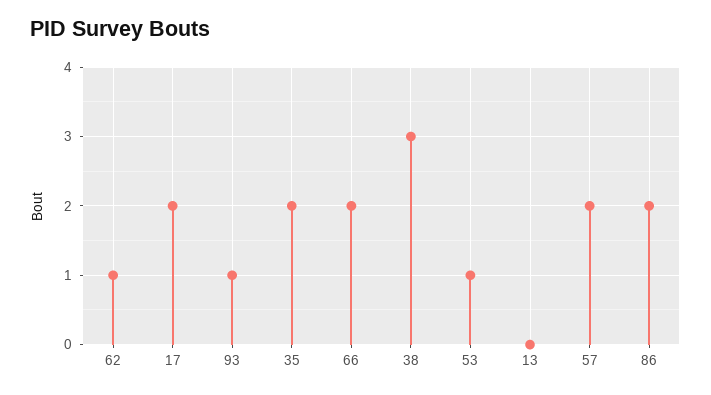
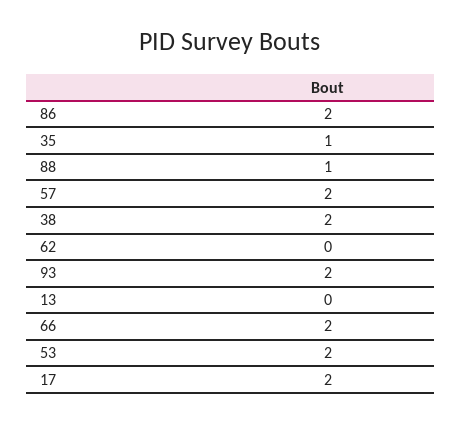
  {
-   "62": 1,
+   "62": 0,
    "17": 2,
-   "93": 1,
+   "93": 2,
-   "35": 2,
+   "35": 1,
    "66": 2,
-   "38": 3,
+   "38": 2,
-   "53": 1,
+   "53": 2,
    "13": 0,
    "57": 2,
-   "86": 2
+   "86": 2,
+   "88": 1
  }

